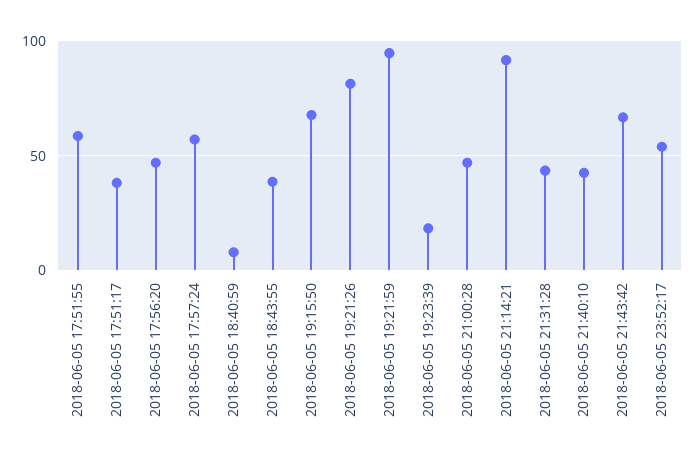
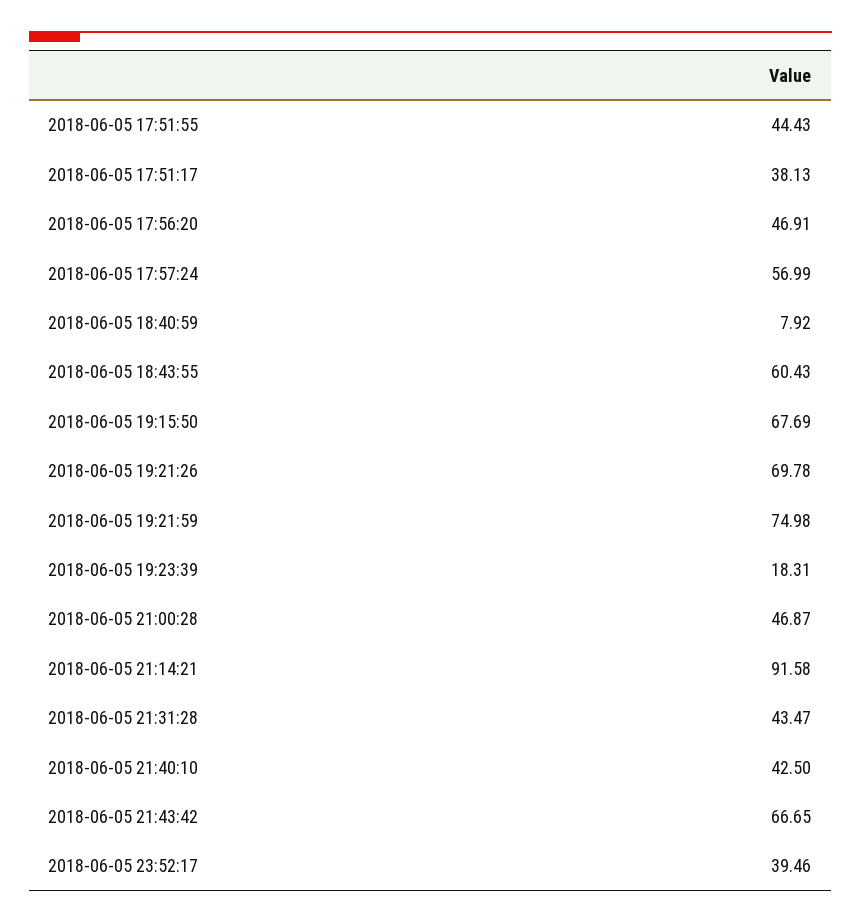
  {
-   "2018-06-05 17:51:55": 60,
+   "2018-06-05 17:51:55": 44.43,
    "2018-06-05 17:51:17": 38.13,
    "2018-06-05 17:56:20": 46.91,
    "2018-06-05 17:57:24": 56.99,
    "2018-06-05 18:40:59": 7.92,
-   "2018-06-05 18:43:55": 40,
+   "2018-06-05 18:43:55": 60.43,
    "2018-06-05 19:15:50": 67.69,
-   "2018-06-05 19:21:26": 80,
+   "2018-06-05 19:21:26": 69.78,
-   "2018-06-05 19:21:59": 95,
+   "2018-06-05 19:21:59": 74.98,
    "2018-06-05 19:23:39": 18.31,
    "2018-06-05 21:00:28": 46.87,
    "2018-06-05 21:14:21": 91.58,
    "2018-06-05 21:31:28": 43.47,
    "2018-06-05 21:40:10": 42.5,
    "2018-06-05 21:43:42": 66.65,
-   "2018-06-05 23:52:17": 55
+   "2018-06-05 23:52:17": 39.46
  }

